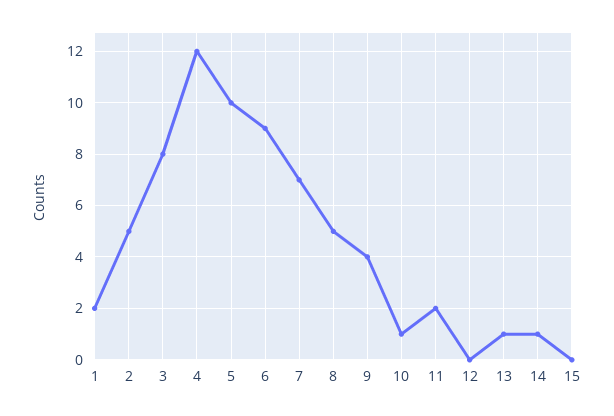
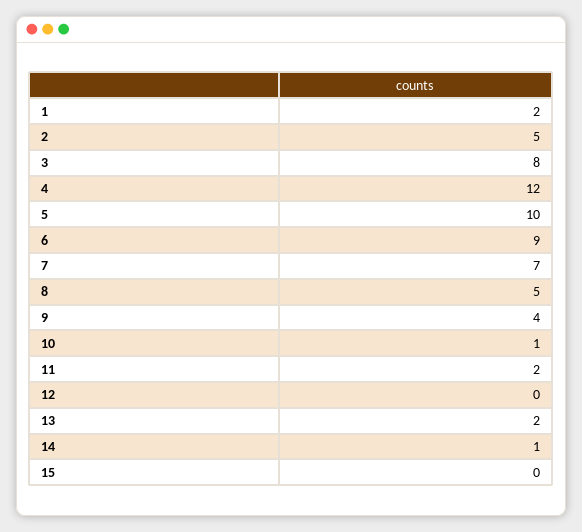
  {
    "1": 2,
    "2": 5,
    "3": 8,
    "4": 12,
    "5": 10,
    "6": 9,
    "7": 7,
    "8": 5,
    "9": 4,
    "10": 1,
    "11": 2,
    "12": 0,
-   "13": 1,
+   "13": 2,
    "14": 1,
    "15": 0
  }

